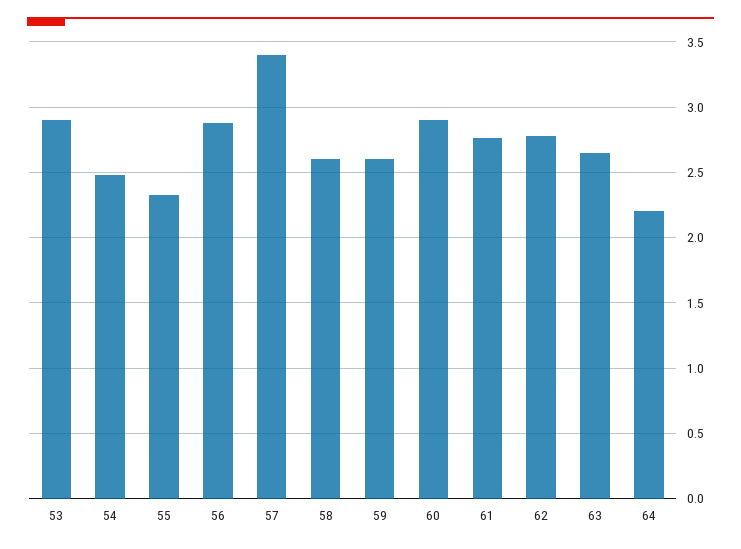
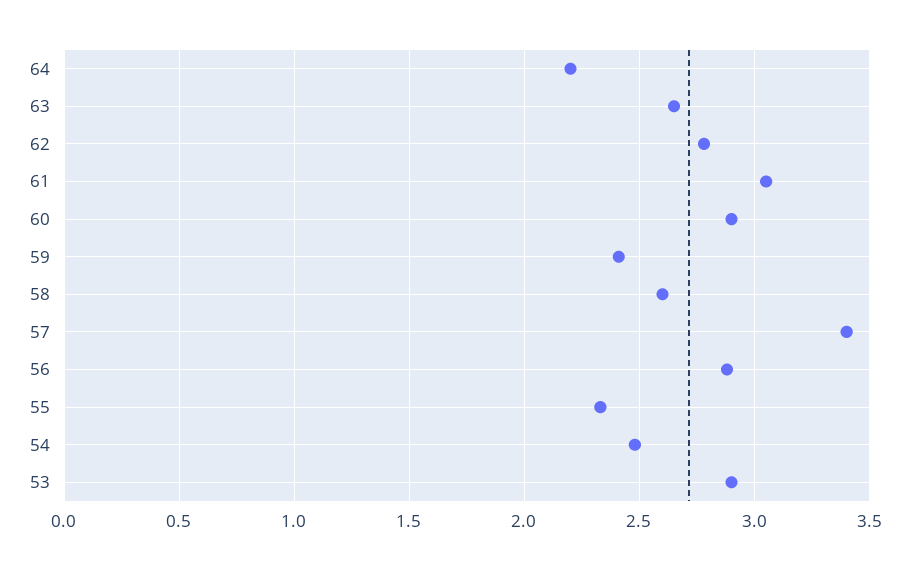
  {
    "53": 2.9,
    "54": 2.5,
    "55": 2.35,
    "56": 2.9,
    "57": 3.4,
    "58": 2.6,
-   "59": 2.6,
+   "59": 2.4,
    "60": 2.9,
-   "61": 2.75,
+   "61": 3.05,
    "62": 2.8,
    "63": 2.65,
    "64": 2.2
  }

